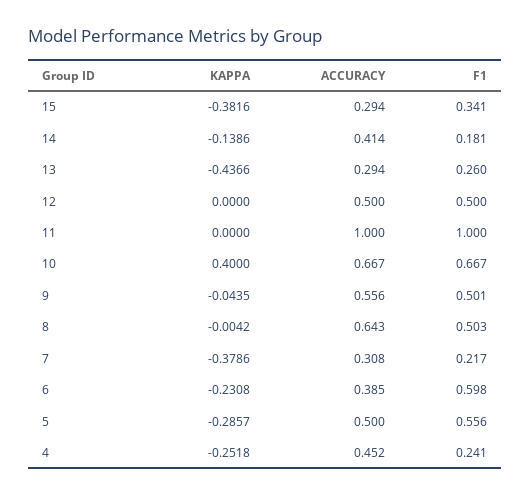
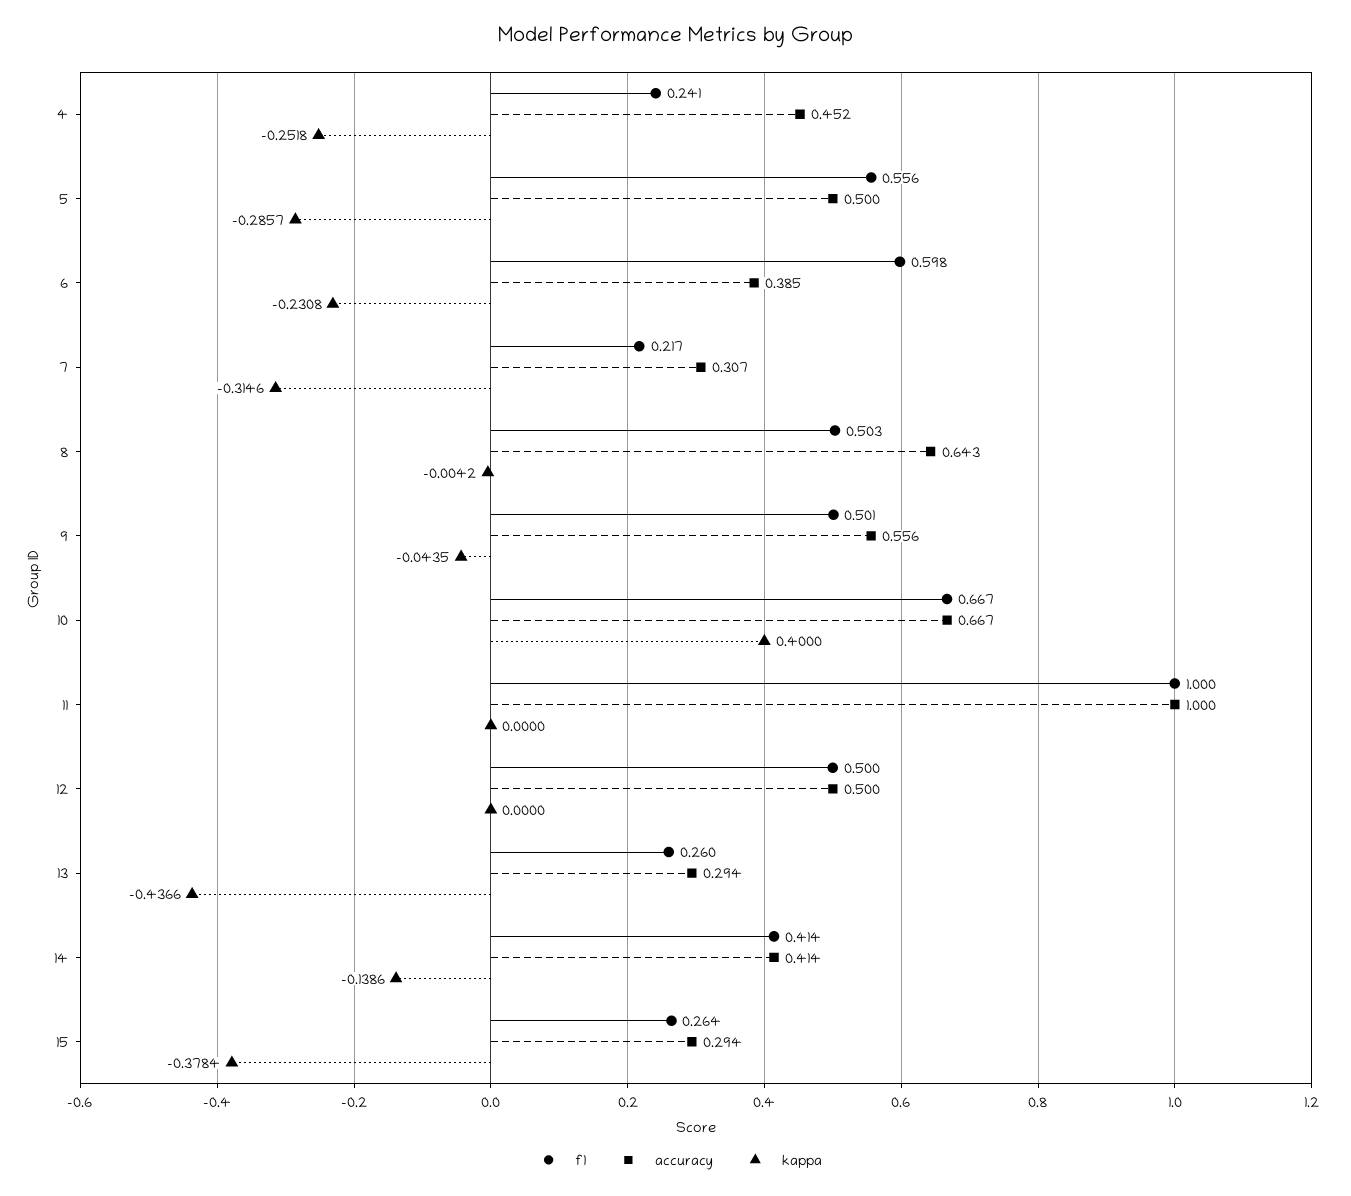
  {
    "KAPPA": {
-     "15": -0.3816,
+     "15": -0.3784,
      "14": -0.1386,
      "13": -0.4366,
      "12": 0,
      "11": 0,
      "10": 0.4,
      "9": -0.0435,
      "8": -0.0042,
-     "7": -0.3786,
+     "7": -0.3146,
      "6": -0.2308,
      "5": -0.2857,
      "4": -0.2518
    },
    "ACCURACY": {
      "15": 0.294,
      "14": 0.414,
      "13": 0.294,
      "12": 0.5,
      "11": 1,
      "10": 0.667,
      "9": 0.556,
      "8": 0.643,
-     "7": 0.308,
+     "7": 0.307,
      "6": 0.385,
      "5": 0.5,
      "4": 0.452
    },
    "F1": {
-     "15": 0.341,
+     "15": 0.264,
-     "14": 0.181,
+     "14": 0.414,
      "13": 0.26,
      "12": 0.5,
      "11": 1,
      "10": 0.667,
      "9": 0.501,
      "8": 0.503,
      "7": 0.217,
      "6": 0.598,
      "5": 0.556,
      "4": 0.241
    }
  }

